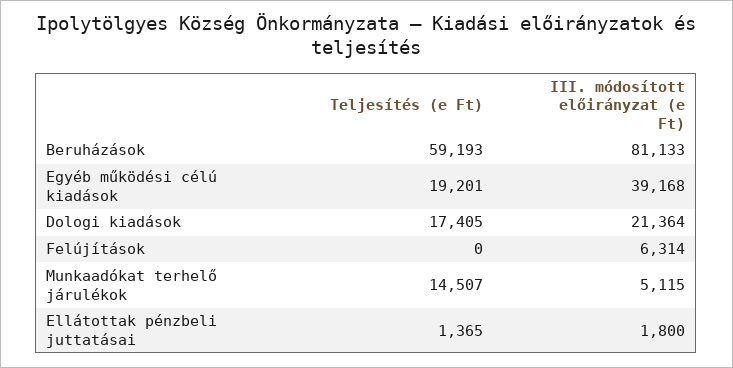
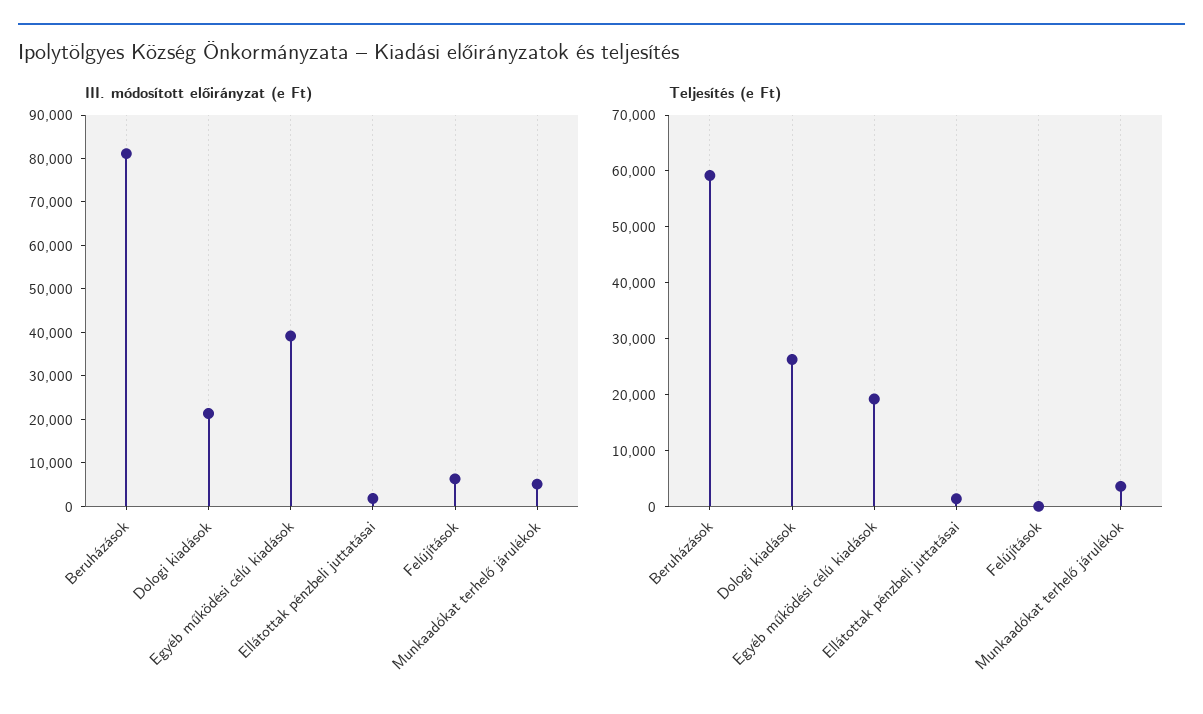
  {
    "Teljesítés (e Ft)": {
      "Beruházások": 59193,
      "Egyéb működési célú kiadások": 19201,
-     "Dologi kiadások": 17405,
+     "Dologi kiadások": 26000,
      "Felújítások": 0,
-     "Munkaadókat terhelő járulékok": 14507,
+     "Munkaadókat terhelő járulékok": 4000,
      "Ellátottak pénzbeli juttatásai": 1365
    },
    "III. módosított előirányzat (e Ft)": {
      "Beruházások": 81133,
      "Egyéb működési célú kiadások": 39168,
      "Dologi kiadások": 21364,
      "Felújítások": 6314,
      "Munkaadókat terhelő járulékok": 5115,
      "Ellátottak pénzbeli juttatásai": 1800
    }
  }

